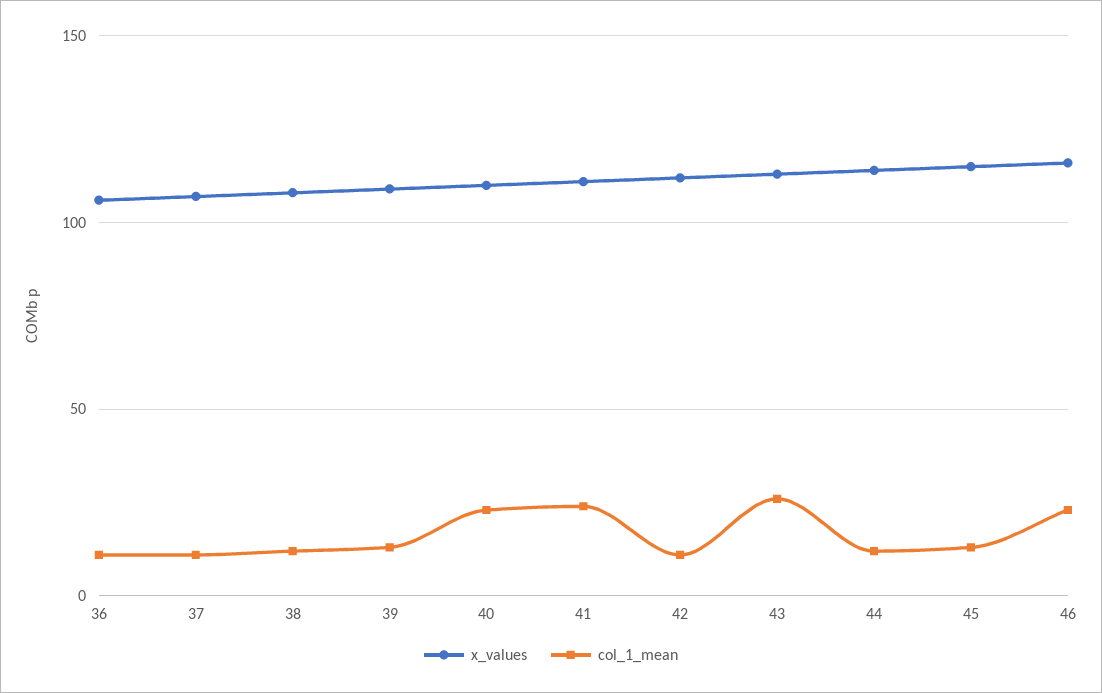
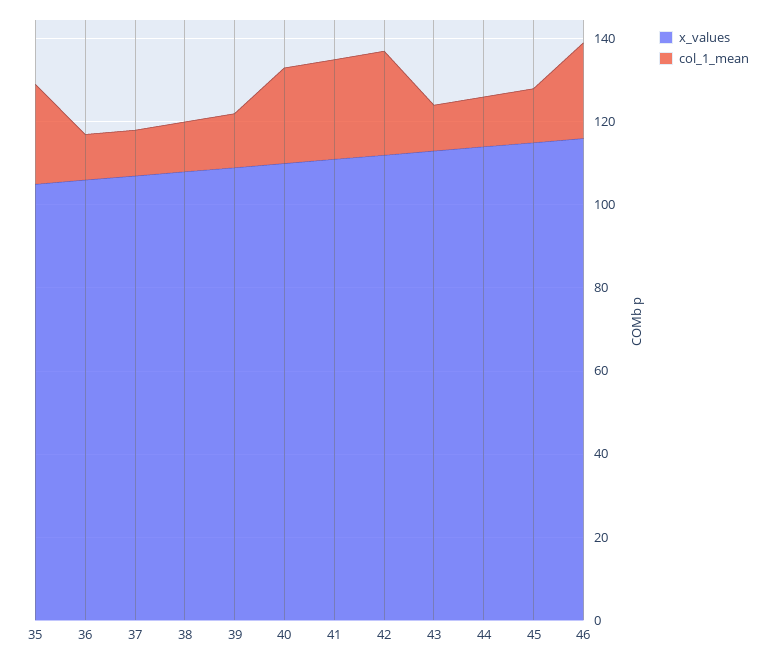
  {
    "x_values": {
      "36": 105,
      "37": 105,
      "38": 110,
      "39": 110,
      "40": 110,
      "41": 110,
      "42": 110,
      "43": 115,
      "44": 115,
      "45": 115,
-     "46": 115
+     "46": 115,
+     "35": 105
    },
    "col_1_mean": {
      "36": 10,
      "37": 10,
      "38": 10,
      "39": 15,
      "40": 25,
      "41": 25,
-     "42": 10,
+     "42": 25,
-     "43": 25,
+     "43": 10,
      "44": 10,
      "45": 15,
-     "46": 25
+     "46": 25,
+     "35": 25
    }
  }

